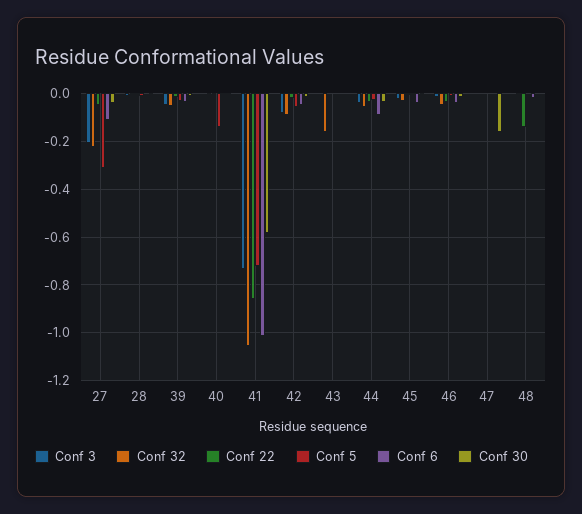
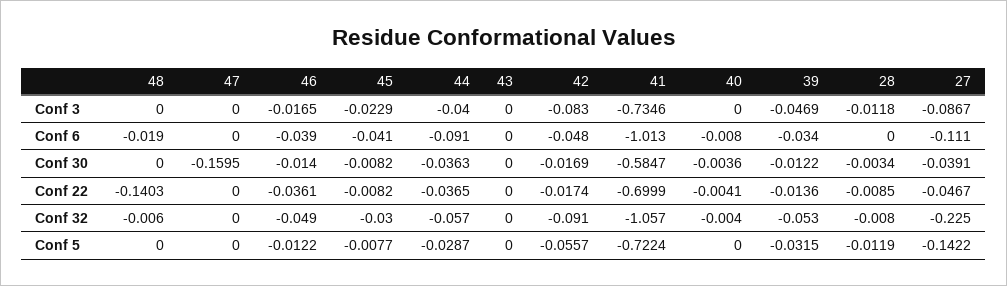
  {
    "Conf 3": {
-     "27": -0.2,
+     "27": -0.0867,
      "28": -0.0118,
      "39": -0.0469,
      "40": 0,
      "41": -0.7346,
      "42": -0.083,
      "43": 0,
      "44": -0.04,
      "45": -0.0229,
      "46": -0.0165,
      "47": 0,
      "48": 0
    },
    "Conf 32": {
      "27": -0.225,
      "28": -0.008,
      "39": -0.053,
      "40": -0.004,
      "41": -1.057,
      "42": -0.091,
-     "43": -0.15,
+     "43": 0,
      "44": -0.057,
      "45": -0.03,
      "46": -0.049,
      "47": 0,
      "48": -0.006
    },
    "Conf 22": {
      "27": -0.0467,
      "28": -0.0085,
      "39": -0.0136,
      "40": -0.0041,
-     "41": -0.85,
+     "41": -0.6999,
      "42": -0.0174,
      "43": 0,
      "44": -0.0365,
      "45": -0.0082,
      "46": -0.0361,
      "47": 0,
      "48": -0.1403
    },
    "Conf 5": {
-     "27": -0.3,
+     "27": -0.1422,
      "28": -0.0119,
      "39": -0.0315,
-     "40": -0.15,
+     "40": 0,
      "41": -0.7224,
      "42": -0.0557,
      "43": 0,
      "44": -0.0287,
      "45": -0.0077,
      "46": -0.0122,
      "47": 0,
      "48": 0
    },
    "Conf 6": {
      "27": -0.111,
      "28": 0,
      "39": -0.034,
      "40": -0.008,
      "41": -1.013,
      "42": -0.048,
      "43": 0,
      "44": -0.091,
      "45": -0.041,
      "46": -0.039,
      "47": 0,
      "48": -0.019
    },
    "Conf 30": {
      "27": -0.0391,
      "28": -0.0034,
      "39": -0.0122,
      "40": -0.0036,
      "41": -0.5847,
      "42": -0.0169,
      "43": 0,
      "44": -0.0363,
      "45": -0.0082,
      "46": -0.014,
      "47": -0.1595,
      "48": 0
    }
  }

